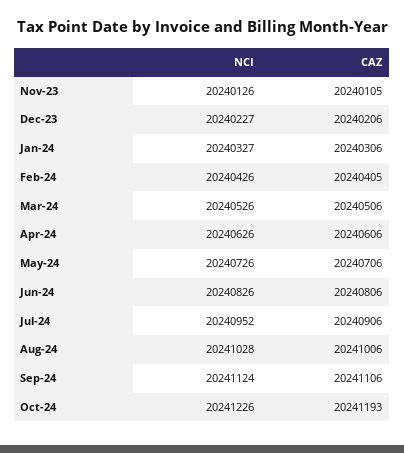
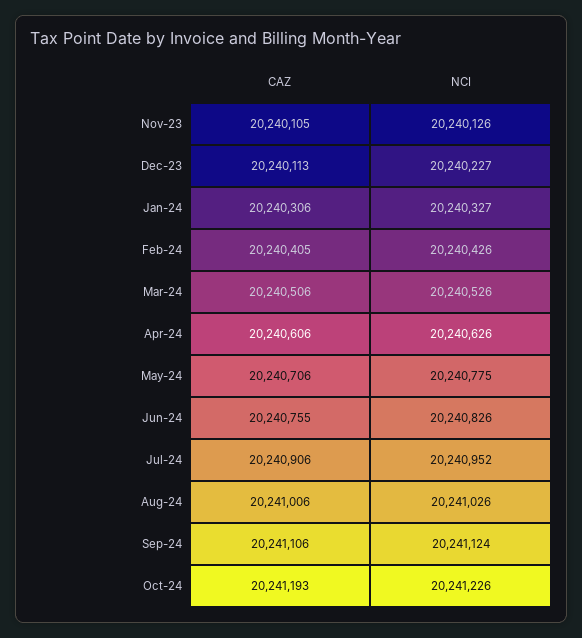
  {
    "NCI": {
      "Nov-23": 20240126,
      "Dec-23": 20240227,
      "Jan-24": 20240327,
      "Feb-24": 20240426,
      "Mar-24": 20240526,
      "Apr-24": 20240626,
-     "May-24": 20240726,
+     "May-24": 20240775,
      "Jun-24": 20240826,
      "Jul-24": 20240952,
-     "Aug-24": 20241028,
+     "Aug-24": 20241026,
      "Sep-24": 20241124,
      "Oct-24": 20241226
    },
    "CAZ": {
      "Nov-23": 20240105,
-     "Dec-23": 20240206,
+     "Dec-23": 20240113,
      "Jan-24": 20240306,
      "Feb-24": 20240405,
      "Mar-24": 20240506,
      "Apr-24": 20240606,
      "May-24": 20240706,
-     "Jun-24": 20240806,
+     "Jun-24": 20240755,
      "Jul-24": 20240906,
      "Aug-24": 20241006,
      "Sep-24": 20241106,
      "Oct-24": 20241193
    }
  }

